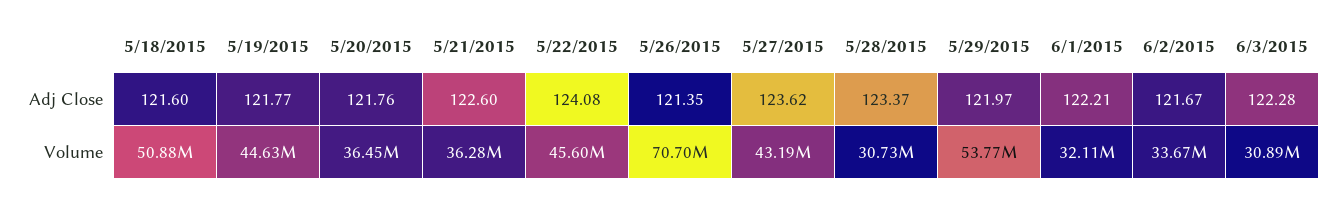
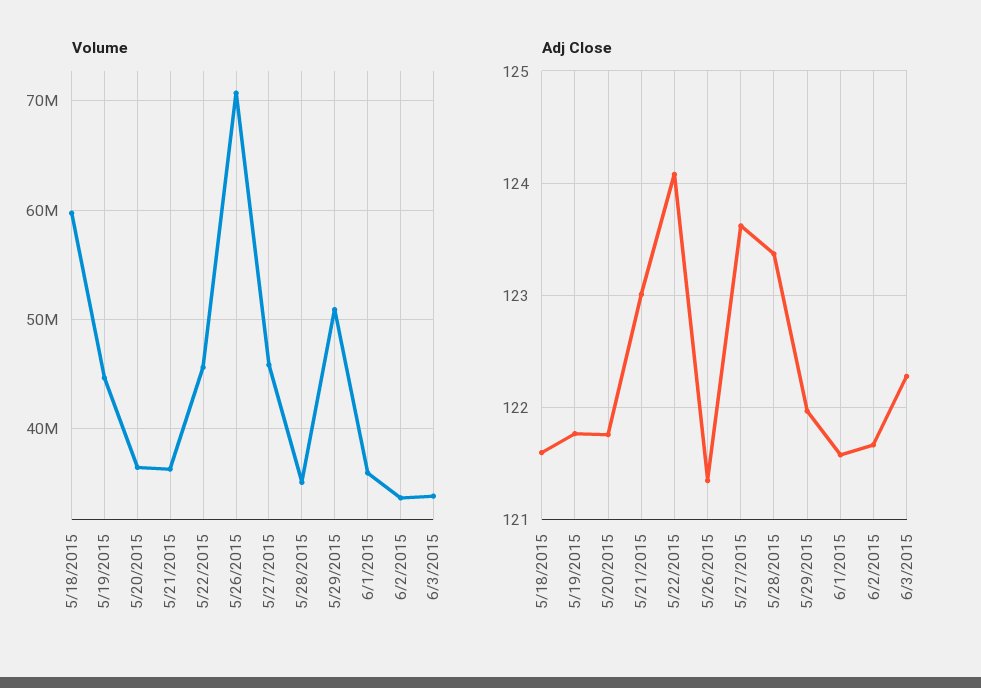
  {
    "Adj Close": {
      "5/18/2015": 121.6,
      "5/19/2015": 121.77,
      "5/20/2015": 121.76,
-     "5/21/2015": 122.6,
+     "5/21/2015": 123,
      "5/22/2015": 124.08,
      "5/26/2015": 121.35,
      "5/27/2015": 123.62,
      "5/28/2015": 123.37,
      "5/29/2015": 121.97,
-     "6/1/2015": 122.21,
+     "6/1/2015": 121.6,
      "6/2/2015": 121.67,
      "6/3/2015": 122.28
    },
    "Volume": {
-     "5/18/2015": 50880000,
+     "5/18/2015": 60000000,
      "5/19/2015": 44630000,
      "5/20/2015": 36450000,
      "5/21/2015": 36280000,
      "5/22/2015": 45600000,
      "5/26/2015": 70700000,
-     "5/27/2015": 43190000,
+     "5/27/2015": 46000000,
-     "5/28/2015": 30730000,
+     "5/28/2015": 35000000,
-     "5/29/2015": 53770000,
+     "5/29/2015": 51000000,
-     "6/1/2015": 32110000,
+     "6/1/2015": 36000000,
      "6/2/2015": 33670000,
-     "6/3/2015": 30890000
+     "6/3/2015": 34000000
    }
  }

